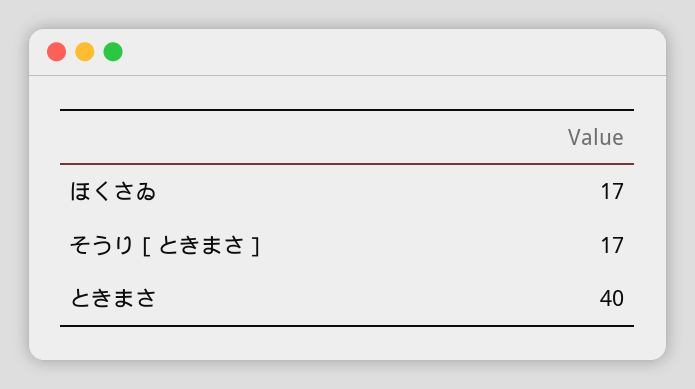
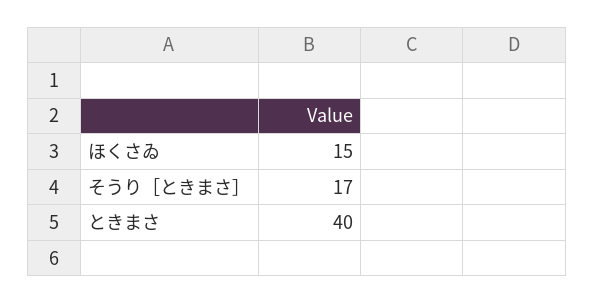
  {
-   "ほくさゐ": 17,
+   "ほくさゐ": 15,
    "そうり［ときまさ］": 17,
    "ときまさ": 40
  }

